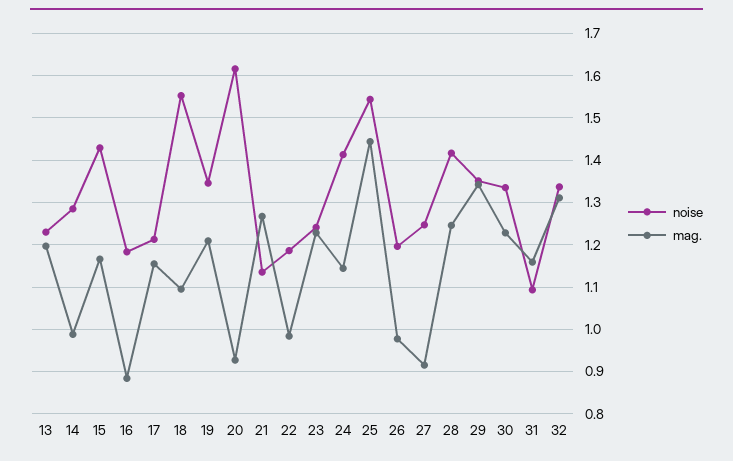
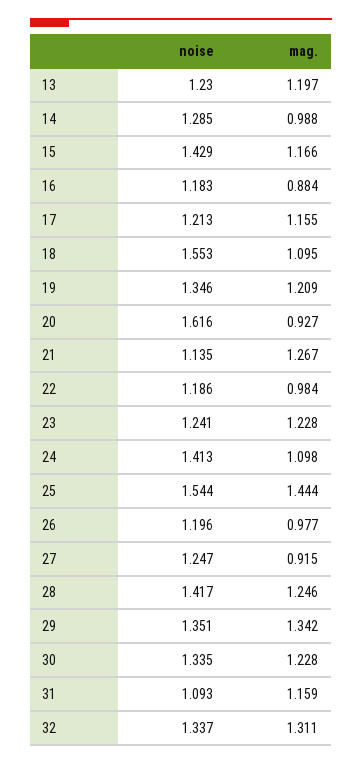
  {
    "noise": {
      "13": 1.23,
      "14": 1.285,
      "15": 1.429,
      "16": 1.183,
      "17": 1.213,
      "18": 1.553,
      "19": 1.346,
      "20": 1.616,
      "21": 1.135,
      "22": 1.186,
      "23": 1.241,
      "24": 1.413,
      "25": 1.544,
      "26": 1.196,
      "27": 1.247,
      "28": 1.417,
      "29": 1.351,
      "30": 1.335,
      "31": 1.093,
      "32": 1.337
    },
    "mag.": {
      "13": 1.197,
      "14": 0.988,
      "15": 1.166,
      "16": 0.884,
      "17": 1.155,
      "18": 1.095,
      "19": 1.209,
      "20": 0.927,
      "21": 1.267,
      "22": 0.984,
      "23": 1.228,
-     "24": 1.14,
+     "24": 1.098,
      "25": 1.444,
      "26": 0.977,
      "27": 0.915,
      "28": 1.246,
      "29": 1.342,
      "30": 1.228,
      "31": 1.159,
      "32": 1.311
    }
  }

